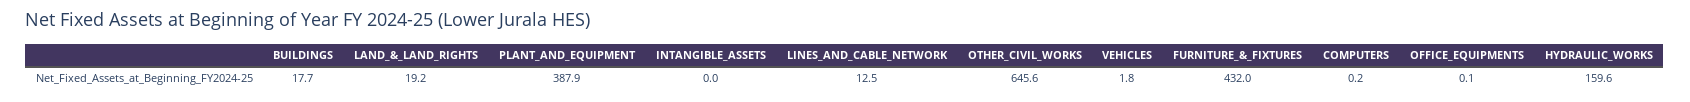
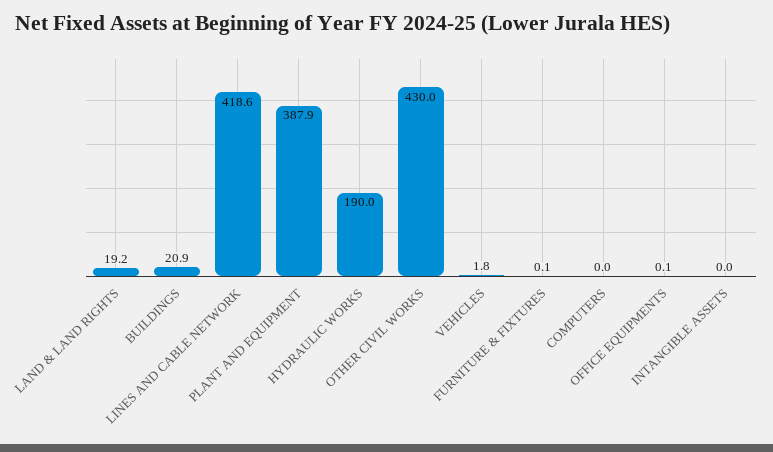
  {
-   "BUILDINGS": 17.7,
+   "BUILDINGS": 20.9,
    "LAND_&_LAND_RIGHTS": 19.2,
    "PLANT_AND_EQUIPMENT": 387.9,
    "INTANGIBLE_ASSETS": 0,
-   "LINES_AND_CABLE_NETWORK": 12.5,
+   "LINES_AND_CABLE_NETWORK": 418.6,
-   "OTHER_CIVIL_WORKS": 645.6,
+   "OTHER_CIVIL_WORKS": 430,
    "VEHICLES": 1.8,
-   "FURNITURE_&_FIXTURES": 432,
+   "FURNITURE_&_FIXTURES": 0.1,
-   "COMPUTERS": 0.2,
+   "COMPUTERS": 0,
    "OFFICE_EQUIPMENTS": 0.1,
-   "HYDRAULIC_WORKS": 159.6
+   "HYDRAULIC_WORKS": 190
  }

